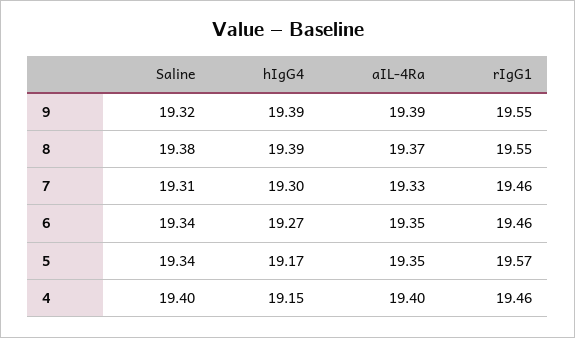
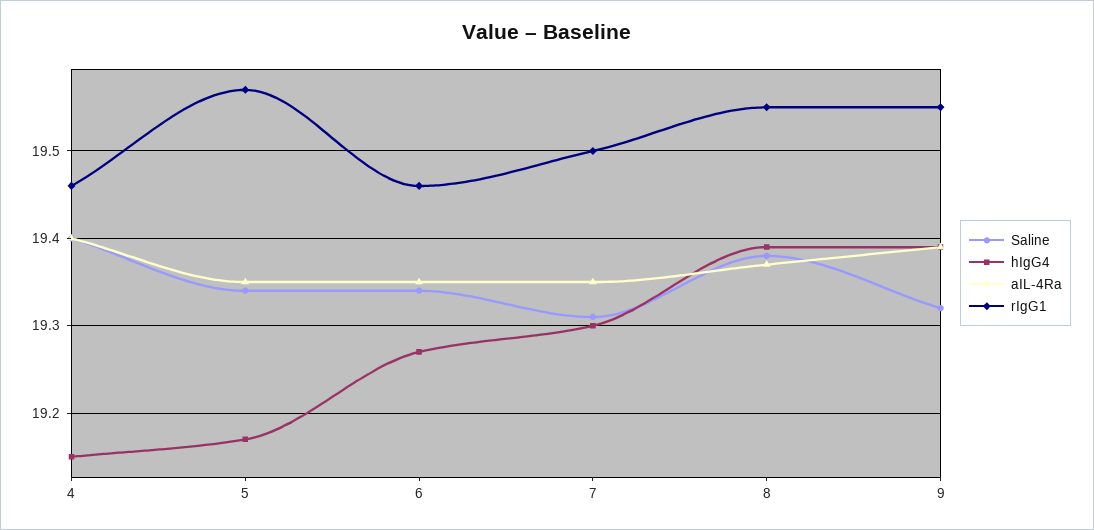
  {
    "Saline": {
      "9": 19.32,
      "8": 19.38,
      "7": 19.31,
      "6": 19.34,
      "5": 19.34,
      "4": 19.4
    },
    "hIgG4": {
      "9": 19.39,
      "8": 19.39,
      "7": 19.3,
      "6": 19.27,
      "5": 19.17,
      "4": 19.15
    },
    "aIL-4Ra": {
      "9": 19.39,
      "8": 19.37,
-     "7": 19.33,
+     "7": 19.35,
      "6": 19.35,
      "5": 19.35,
      "4": 19.4
    },
    "rIgG1": {
      "9": 19.55,
      "8": 19.55,
-     "7": 19.46,
+     "7": 19.5,
      "6": 19.46,
      "5": 19.57,
      "4": 19.46
    }
  }

